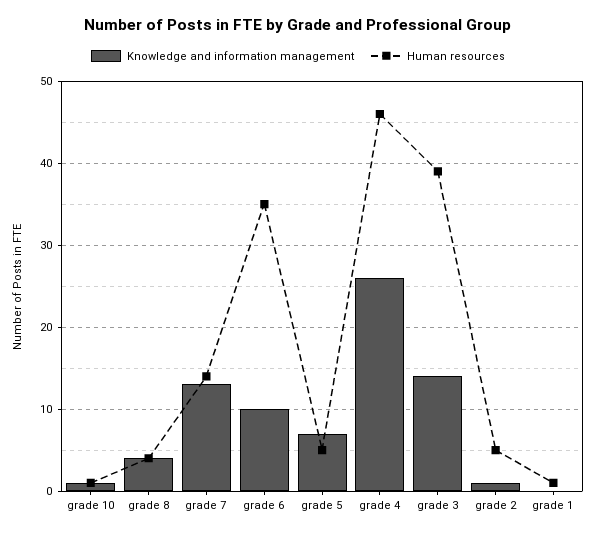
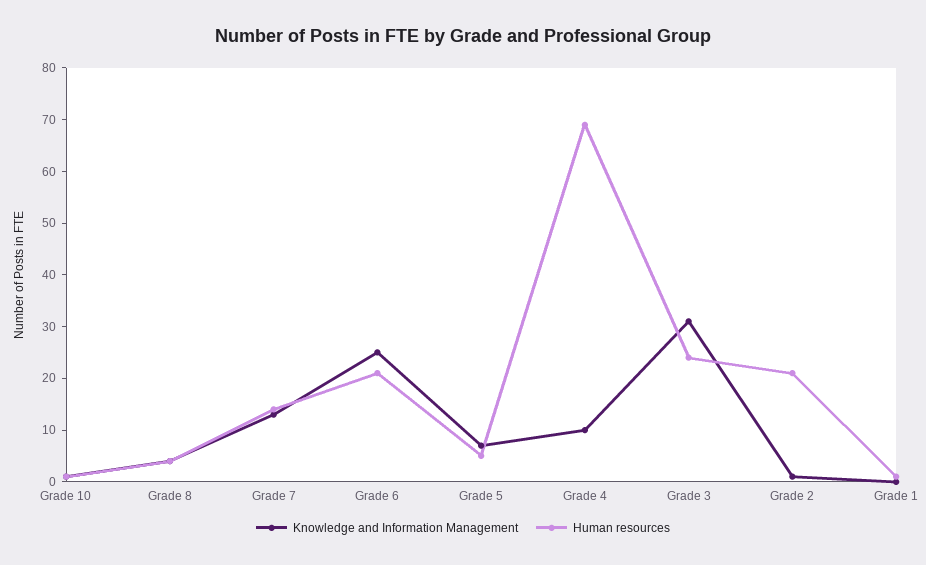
  {
    "Knowledge and information management": {
      "grade 10": 1,
      "grade 8": 4,
      "grade 7": 13,
-     "grade 6": 10,
+     "grade 6": 25,
      "grade 5": 7,
-     "grade 4": 26,
+     "grade 4": 10,
-     "grade 3": 14,
+     "grade 3": 30,
      "grade 2": 1,
      "grade 1": 0
    },
    "Human resources": {
      "grade 10": 1,
      "grade 8": 4,
      "grade 7": 14,
-     "grade 6": 35,
+     "grade 6": 20,
      "grade 5": 5,
-     "grade 4": 46,
+     "grade 4": 70,
-     "grade 3": 39,
+     "grade 3": 25,
-     "grade 2": 5,
+     "grade 2": 20,
      "grade 1": 1
    }
  }

